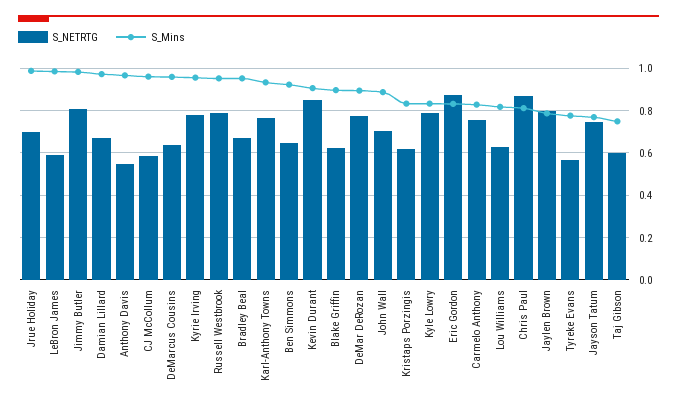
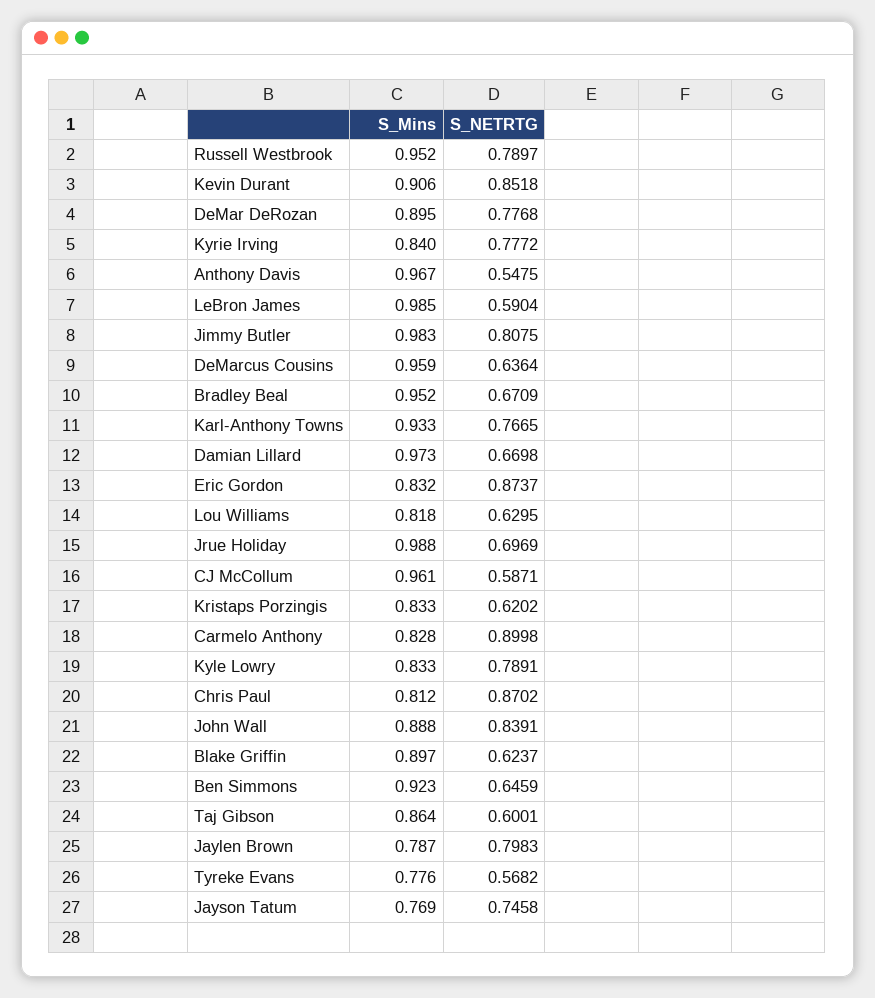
  {
    "S_NETRTG": {
      "Jrue Holiday": 0.6969,
      "LeBron James": 0.5904,
      "Jimmy Butler": 0.8075,
      "Damian Lillard": 0.6698,
      "Anthony Davis": 0.5475,
      "CJ McCollum": 0.5871,
      "DeMarcus Cousins": 0.6364,
      "Kyrie Irving": 0.7772,
      "Russell Westbrook": 0.7897,
      "Bradley Beal": 0.6709,
      "Karl-Anthony Towns": 0.7665,
      "Ben Simmons": 0.6459,
      "Kevin Durant": 0.8518,
      "Blake Griffin": 0.6237,
      "DeMar DeRozan": 0.7768,
-     "John Wall": 0.7,
+     "John Wall": 0.8391,
      "Kristaps Porzingis": 0.6202,
      "Kyle Lowry": 0.7891,
      "Eric Gordon": 0.8737,
-     "Carmelo Anthony": 0.75,
+     "Carmelo Anthony": 0.8998,
      "Lou Williams": 0.6295,
      "Chris Paul": 0.8702,
      "Jaylen Brown": 0.7983,
      "Tyreke Evans": 0.5682,
      "Jayson Tatum": 0.7458,
      "Taj Gibson": 0.6001
    },
    "S_Mins": {
      "Jrue Holiday": 0.988,
      "LeBron James": 0.985,
      "Jimmy Butler": 0.983,
      "Damian Lillard": 0.973,
      "Anthony Davis": 0.967,
      "CJ McCollum": 0.961,
      "DeMarcus Cousins": 0.959,
-     "Kyrie Irving": 0.95,
+     "Kyrie Irving": 0.84,
      "Russell Westbrook": 0.952,
      "Bradley Beal": 0.952,
      "Karl-Anthony Towns": 0.933,
      "Ben Simmons": 0.923,
      "Kevin Durant": 0.906,
      "Blake Griffin": 0.897,
      "DeMar DeRozan": 0.895,
      "John Wall": 0.888,
      "Kristaps Porzingis": 0.833,
      "Kyle Lowry": 0.833,
      "Eric Gordon": 0.832,
      "Carmelo Anthony": 0.828,
      "Lou Williams": 0.818,
      "Chris Paul": 0.812,
      "Jaylen Brown": 0.787,
      "Tyreke Evans": 0.776,
      "Jayson Tatum": 0.769,
-     "Taj Gibson": 0.75
+     "Taj Gibson": 0.864
    }
  }

